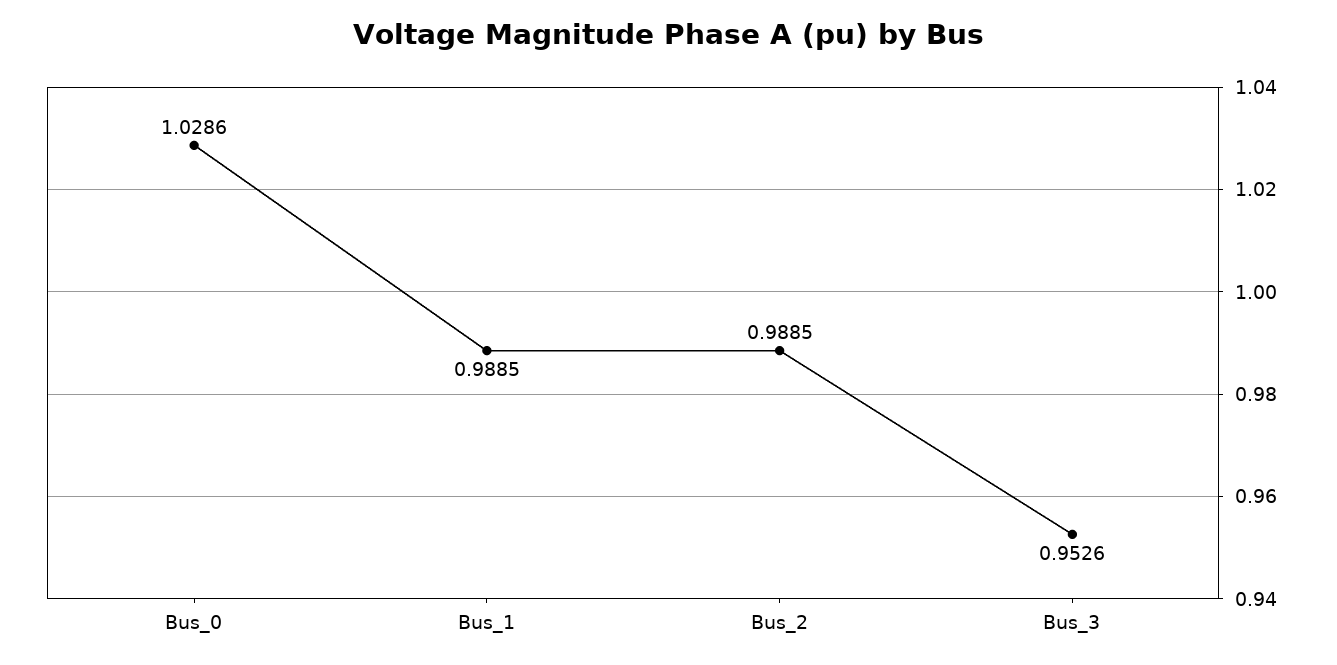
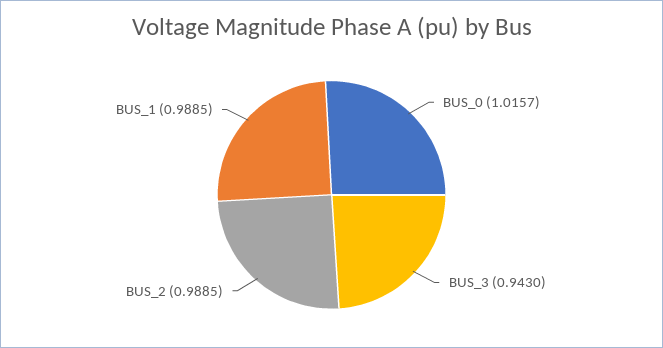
  {
-   "Bus_0": 1.0286,
+   "Bus_0": 1.0157,
    "Bus_1": 0.9885,
    "Bus_2": 0.9885,
-   "Bus_3": 0.9526
+   "Bus_3": 0.943
  }

